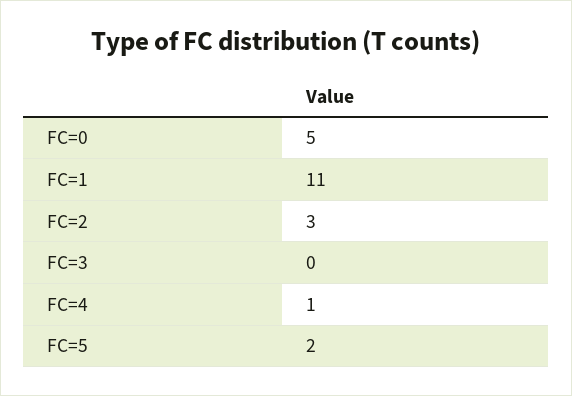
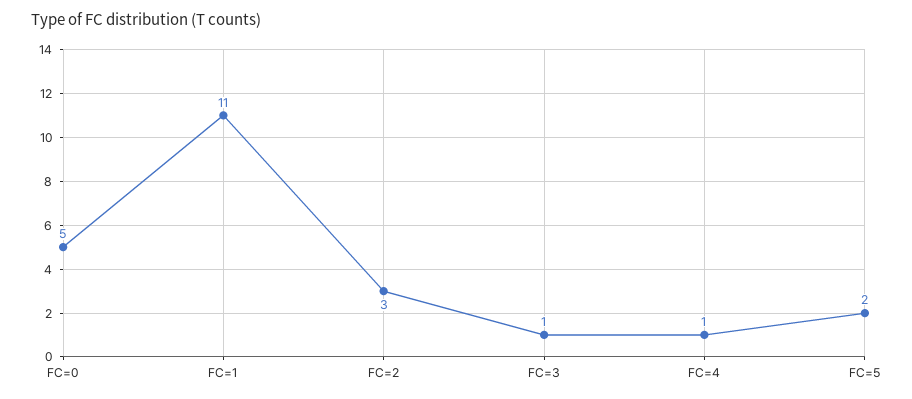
  {
    "FC=0": 5,
    "FC=1": 11,
    "FC=2": 3,
-   "FC=3": 0,
+   "FC=3": 1,
    "FC=4": 1,
    "FC=5": 2
  }

